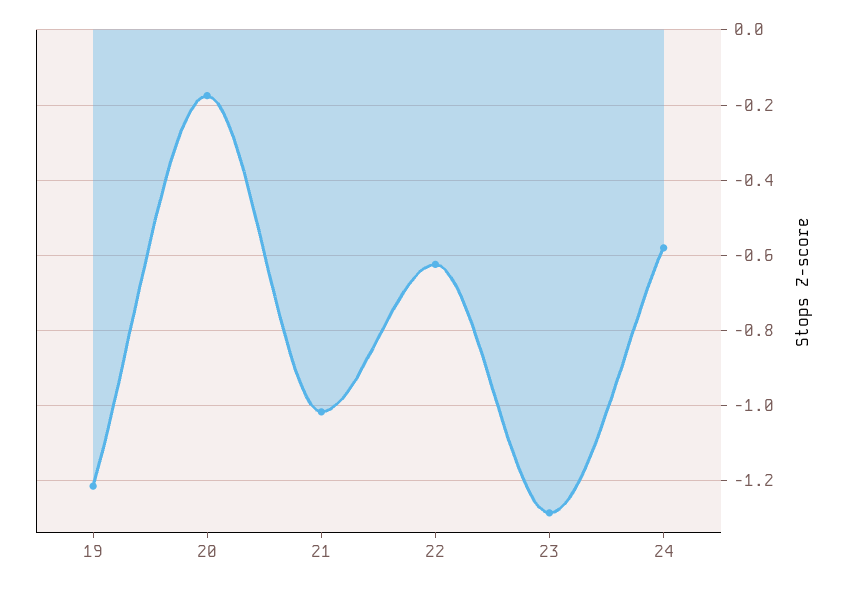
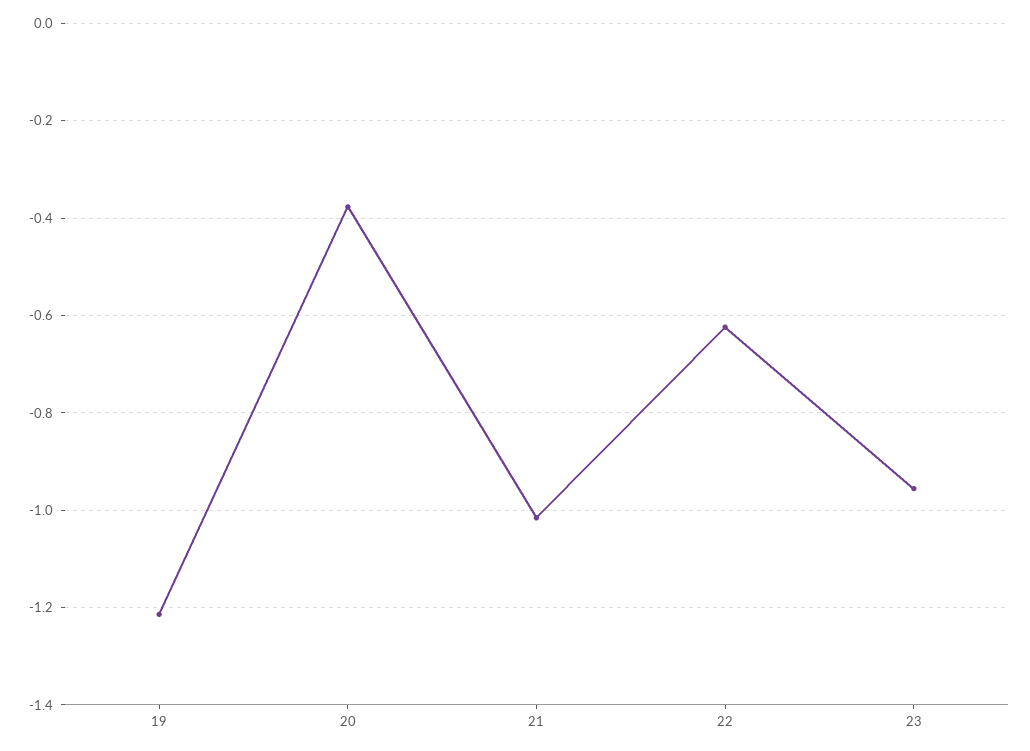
  {
    "19": -1.22,
-   "20": -0.18,
+   "20": -0.38,
    "21": -1.02,
    "22": -0.62,
-   "23": -1.28,
+   "23": -0.96
-   "24": -0.58
  }

